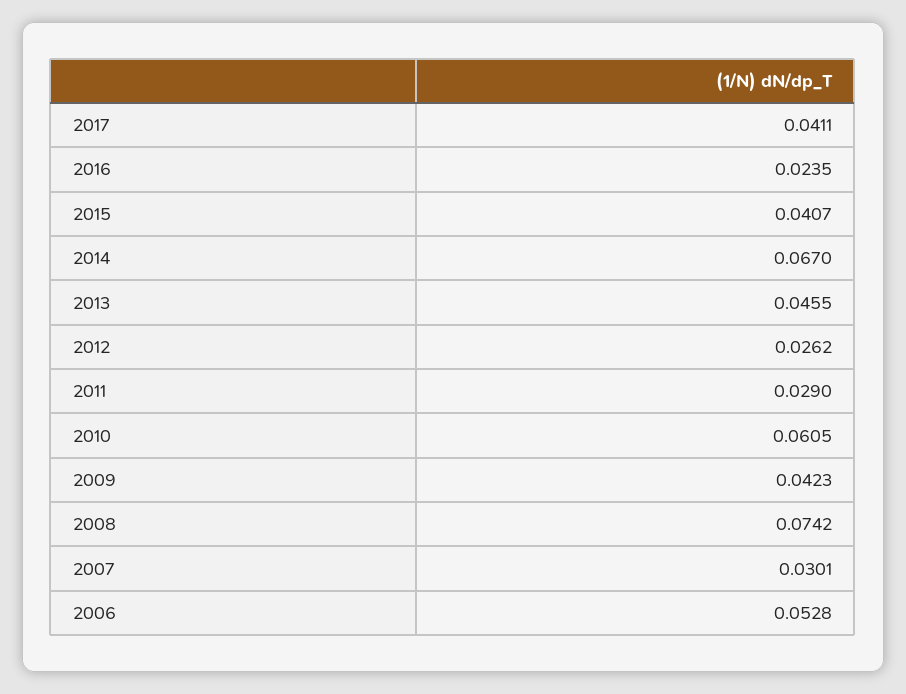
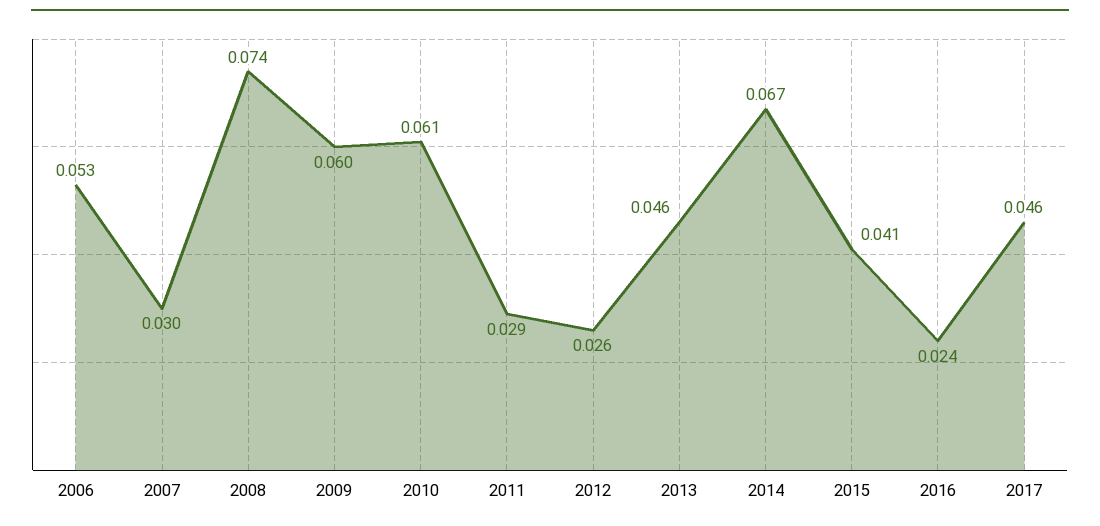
  {
-   "2017": 0.0411,
+   "2017": 0.046,
    "2016": 0.0235,
    "2015": 0.0407,
    "2014": 0.067,
    "2013": 0.0455,
    "2012": 0.0262,
    "2011": 0.029,
    "2010": 0.0605,
-   "2009": 0.0423,
+   "2009": 0.06,
    "2008": 0.0742,
    "2007": 0.0301,
    "2006": 0.0528
  }

